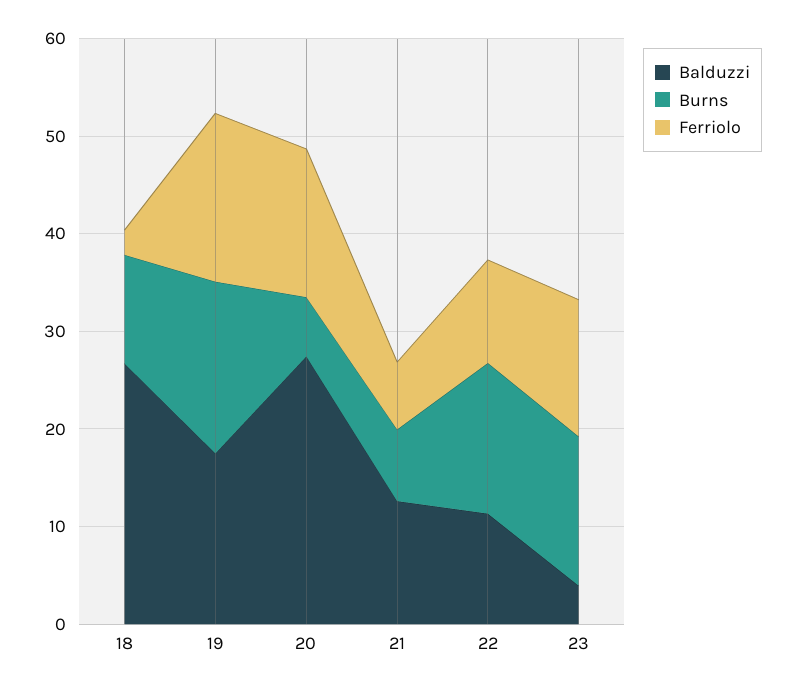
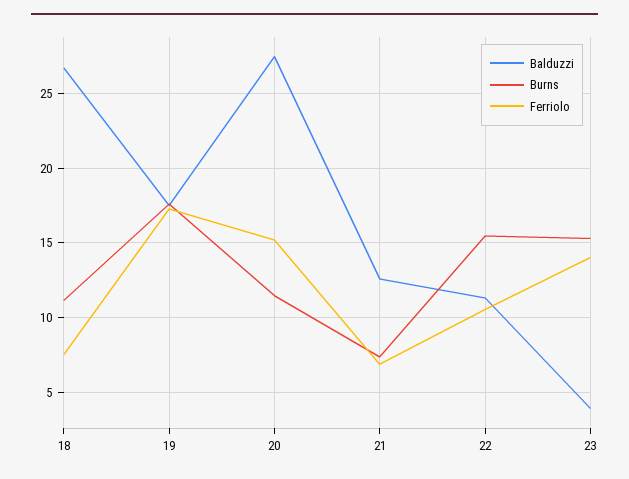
  {
    "Balduzzi": {
      "18": 26.5,
      "19": 17.5,
      "20": 27.5,
      "21": 12.5,
      "22": 11.5,
      "23": 4
    },
    "Burns": {
      "18": 11,
      "19": 17.5,
-     "20": 6,
+     "20": 11.5,
      "21": 7.5,
      "22": 15.5,
      "23": 15.5
    },
    "Ferriolo": {
-     "18": 2,
+     "18": 7.5,
      "19": 17.5,
      "20": 15,
      "21": 7,
      "22": 10.5,
      "23": 14
    }
  }

